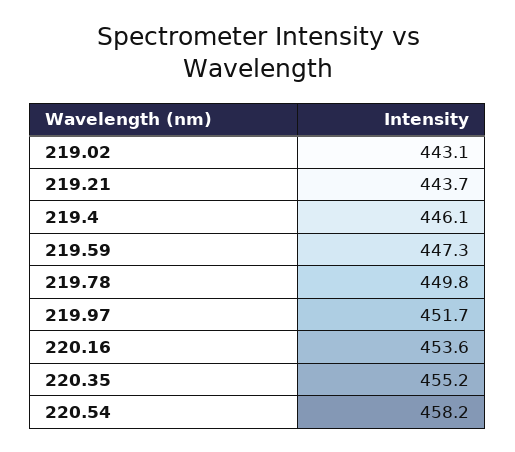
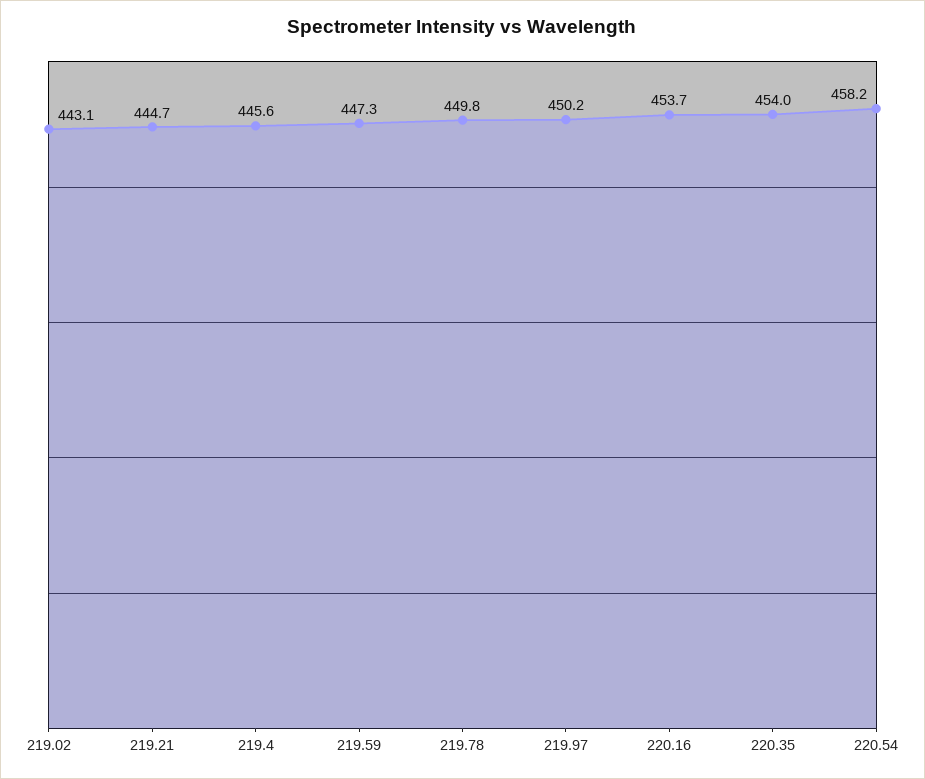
  {
    "219.02": 443.1,
-   "219.21": 443.7,
+   "219.21": 444.7,
-   "219.4": 446.1,
+   "219.4": 445.6,
    "219.59": 447.3,
    "219.78": 449.8,
-   "219.97": 451.7,
+   "219.97": 450.2,
-   "220.16": 453.6,
+   "220.16": 453.7,
-   "220.35": 455.2,
+   "220.35": 454,
    "220.54": 458.2
  }

